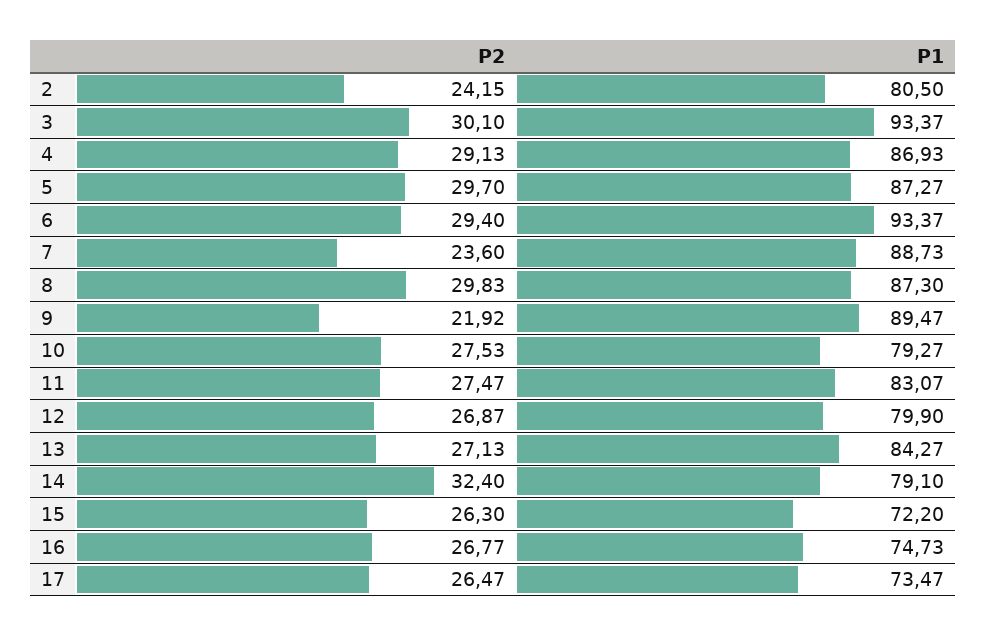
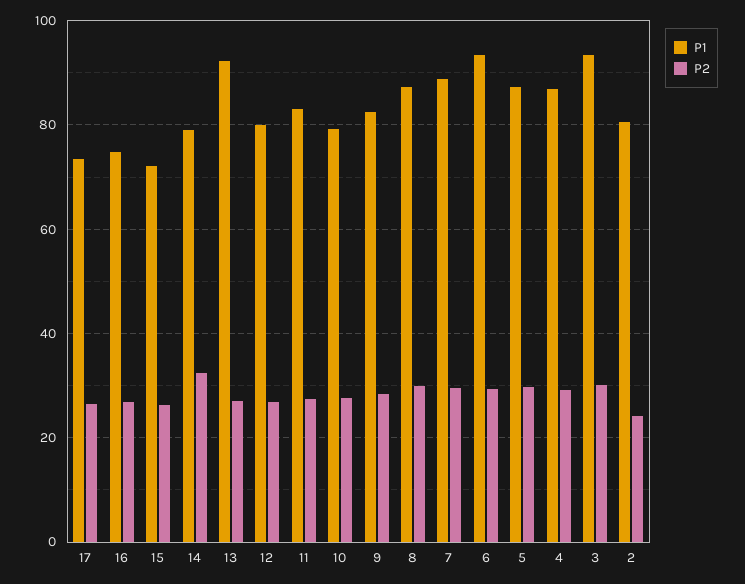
  {
    "P2": {
      "2": 24.15,
      "3": 30.1,
      "4": 29.13,
      "5": 29.7,
      "6": 29.4,
-     "7": 23.6,
+     "7": 30,
      "8": 29.83,
-     "9": 21.92,
+     "9": 28,
      "10": 27.53,
      "11": 27.47,
      "12": 26.87,
      "13": 27.13,
      "14": 32.4,
      "15": 26.3,
      "16": 26.77,
      "17": 26.47
    },
    "P1": {
      "2": 80.5,
      "3": 93.37,
      "4": 86.93,
      "5": 87.27,
      "6": 93.37,
      "7": 88.73,
      "8": 87.3,
-     "9": 89.47,
+     "9": 82,
      "10": 79.27,
      "11": 83.07,
      "12": 79.9,
-     "13": 84.27,
+     "13": 92,
      "14": 79.1,
      "15": 72.2,
      "16": 74.73,
      "17": 73.47
    }
  }

